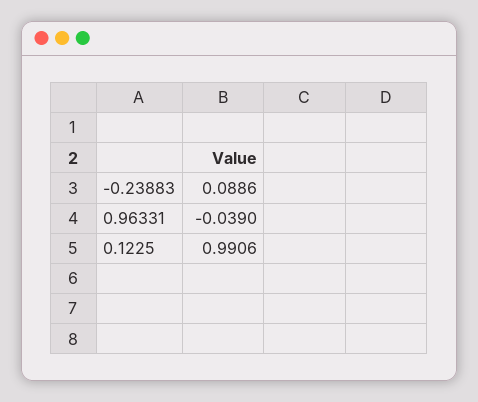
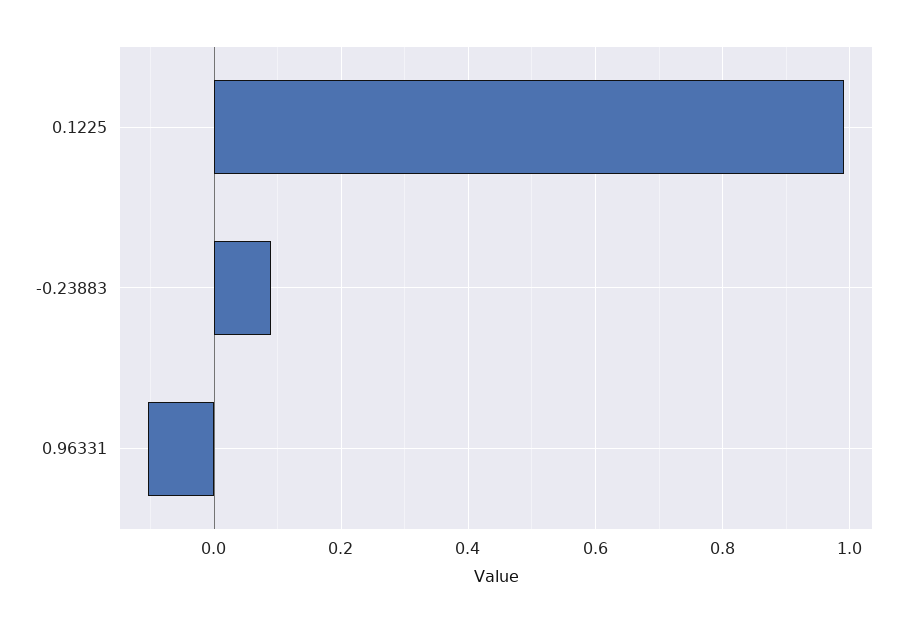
  {
    "-0.23883": 0.0886,
-   "0.96331": -0.039,
+   "0.96331": -0.1,
    "0.1225": 0.9906
  }

